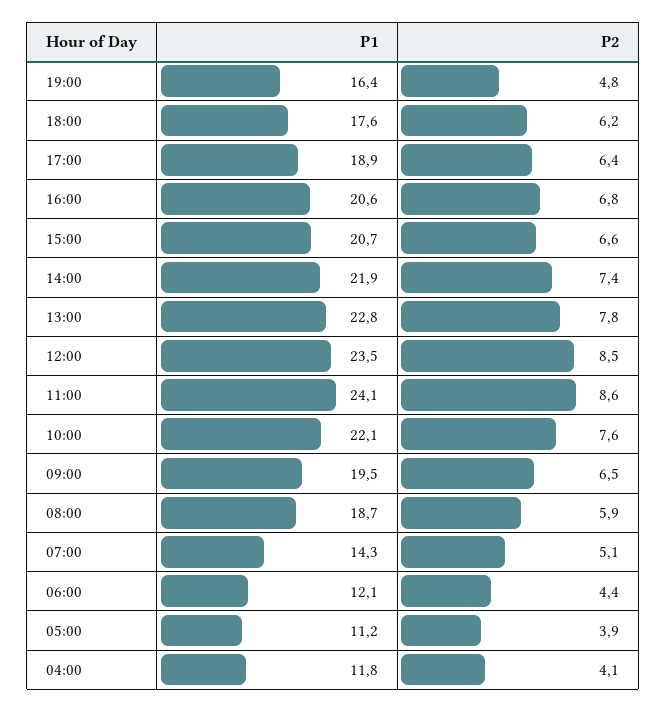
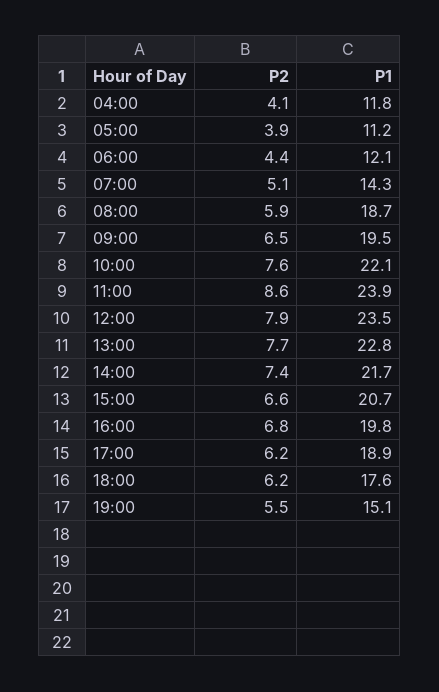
  {
    "P1": {
-     "19:00": 16.4,
+     "19:00": 15.1,
      "18:00": 17.6,
      "17:00": 18.9,
-     "16:00": 20.6,
+     "16:00": 19.8,
      "15:00": 20.7,
-     "14:00": 21.9,
+     "14:00": 21.7,
      "13:00": 22.8,
      "12:00": 23.5,
-     "11:00": 24.1,
+     "11:00": 23.9,
      "10:00": 22.1,
      "09:00": 19.5,
      "08:00": 18.7,
      "07:00": 14.3,
      "06:00": 12.1,
      "05:00": 11.2,
      "04:00": 11.8
    },
    "P2": {
-     "19:00": 4.8,
+     "19:00": 5.5,
      "18:00": 6.2,
-     "17:00": 6.4,
+     "17:00": 6.2,
      "16:00": 6.8,
      "15:00": 6.6,
      "14:00": 7.4,
-     "13:00": 7.8,
+     "13:00": 7.7,
-     "12:00": 8.5,
+     "12:00": 7.9,
      "11:00": 8.6,
      "10:00": 7.6,
      "09:00": 6.5,
      "08:00": 5.9,
      "07:00": 5.1,
      "06:00": 4.4,
      "05:00": 3.9,
      "04:00": 4.1
    }
  }

